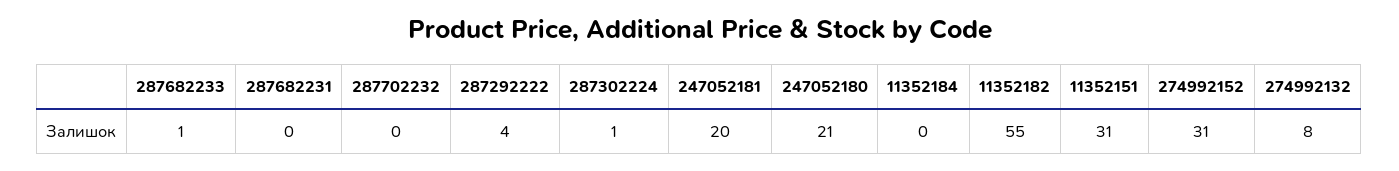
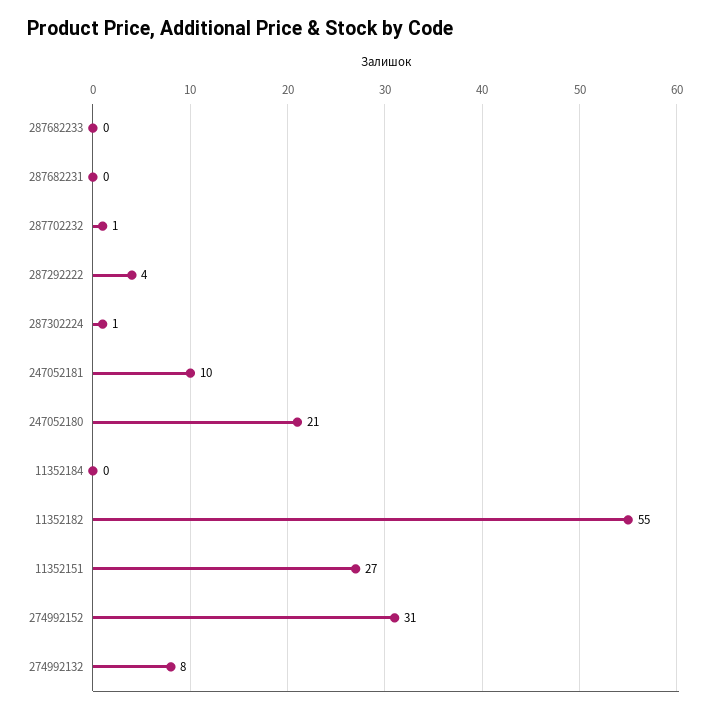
  {
-   "287682233": 1,
+   "287682233": 0,
    "287682231": 0,
-   "287702232": 0,
+   "287702232": 1,
    "287292222": 4,
    "287302224": 1,
-   "247052181": 20,
+   "247052181": 10,
    "247052180": 21,
    "11352184": 0,
    "11352182": 55,
-   "11352151": 31,
+   "11352151": 27,
    "274992152": 31,
    "274992132": 8
  }

